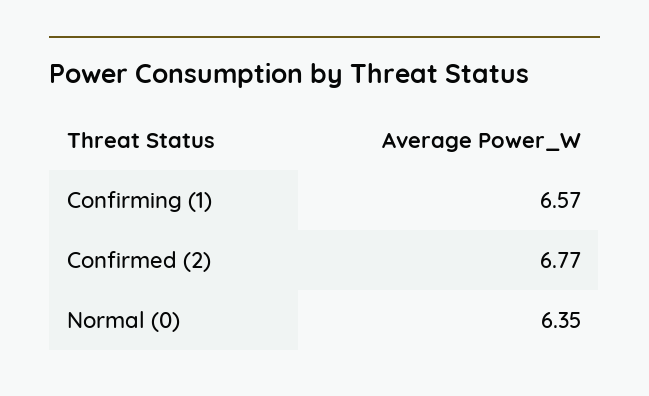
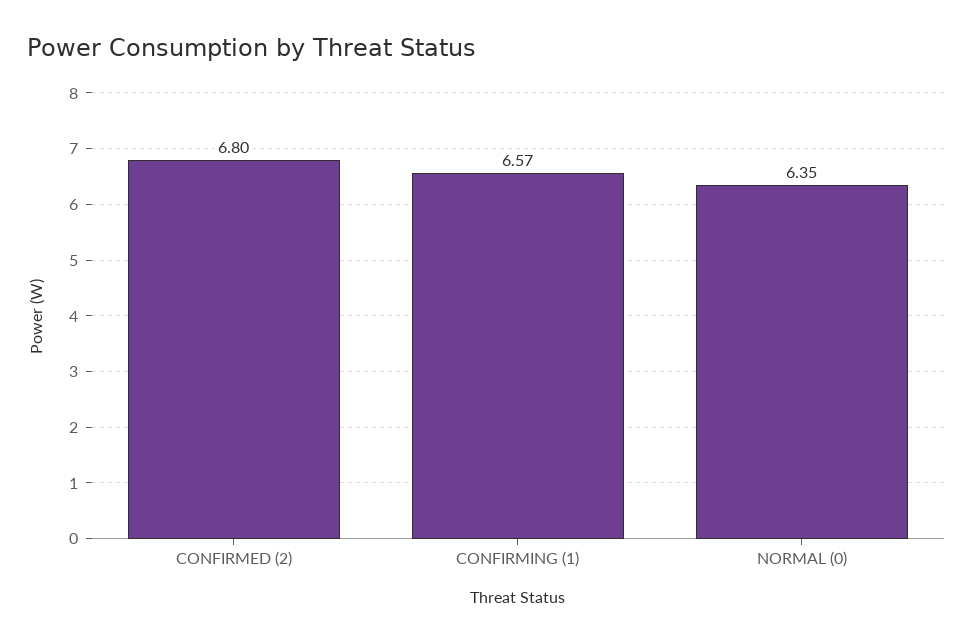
  {
    "Confirming (1)": 6.57,
-   "Confirmed (2)": 6.77,
+   "Confirmed (2)": 6.8,
    "Normal (0)": 6.35
  }

